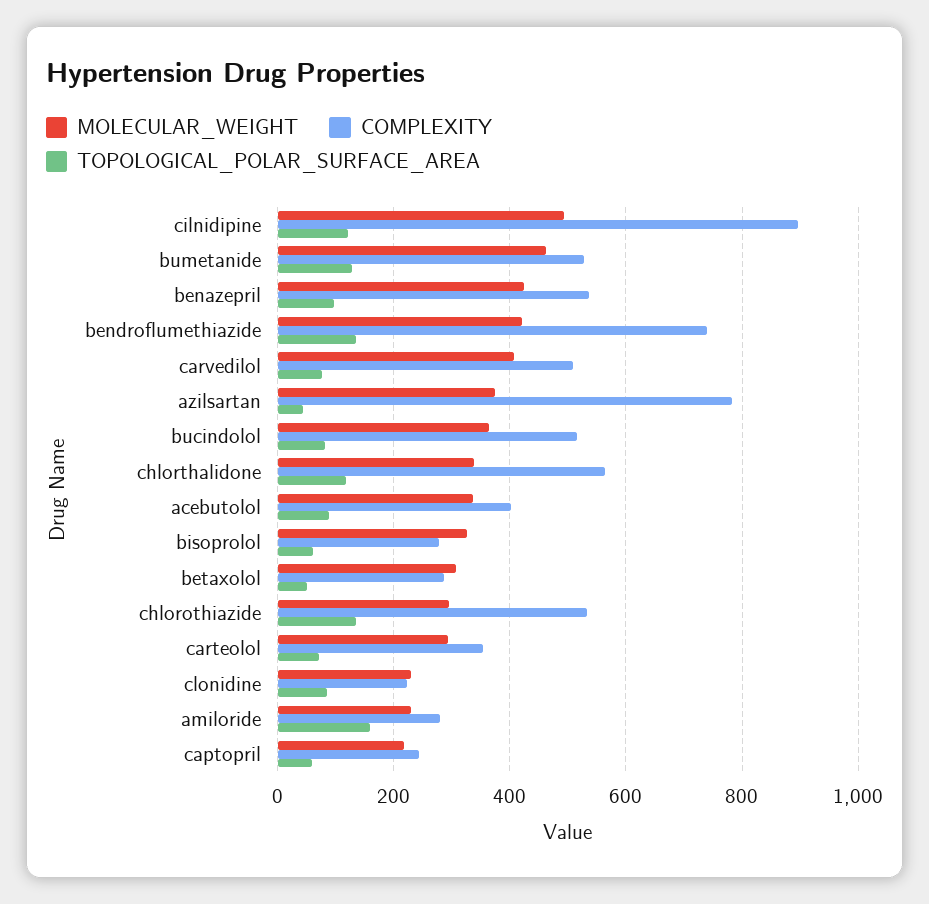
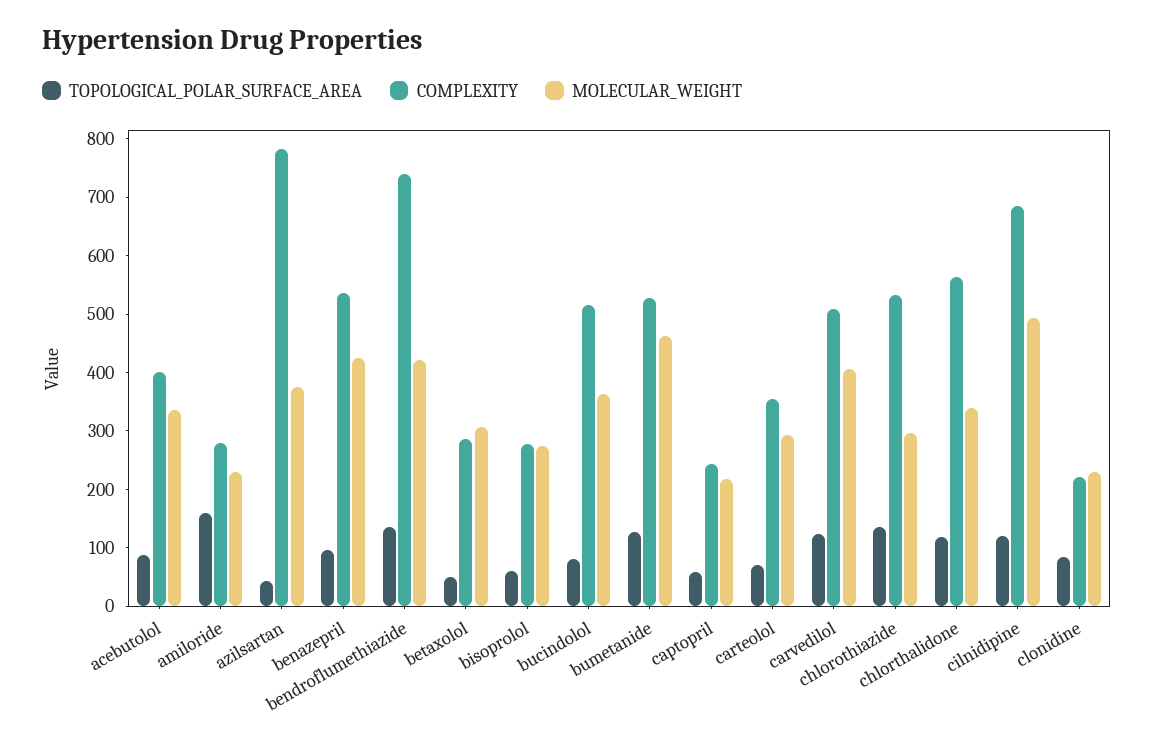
  {
    "MOLECULAR_WEIGHT": {
      "cilnidipine": 500,
      "bumetanide": 460,
      "benazepril": 420,
      "bendroflumethiazide": 420,
      "carvedilol": 400,
      "azilsartan": 380,
      "bucindolol": 360,
      "chlorthalidone": 340,
      "acebutolol": 340,
-     "bisoprolol": 320,
+     "bisoprolol": 280,
      "betaxolol": 300,
      "chlorothiazide": 300,
      "carteolol": 300,
      "clonidine": 240,
      "amiloride": 220,
      "captopril": 220
    },
    "COMPLEXITY": {
-     "cilnidipine": 900,
+     "cilnidipine": 680,
      "bumetanide": 520,
      "benazepril": 540,
      "bendroflumethiazide": 740,
      "carvedilol": 500,
      "azilsartan": 780,
      "bucindolol": 520,
      "chlorthalidone": 560,
      "acebutolol": 400,
      "bisoprolol": 280,
      "betaxolol": 280,
      "chlorothiazide": 540,
      "carteolol": 360,
      "clonidine": 220,
      "amiloride": 280,
      "captopril": 240
    },
    "TOPOLOGICAL_POLAR_SURFACE_AREA": {
      "cilnidipine": 120,
      "bumetanide": 120,
      "benazepril": 100,
      "bendroflumethiazide": 140,
-     "carvedilol": 80,
+     "carvedilol": 120,
      "azilsartan": 40,
      "bucindolol": 80,
      "chlorthalidone": 120,
      "acebutolol": 80,
      "bisoprolol": 60,
      "betaxolol": 60,
      "chlorothiazide": 140,
      "carteolol": 80,
      "clonidine": 80,
      "amiloride": 160,
      "captopril": 60
    }
  }

